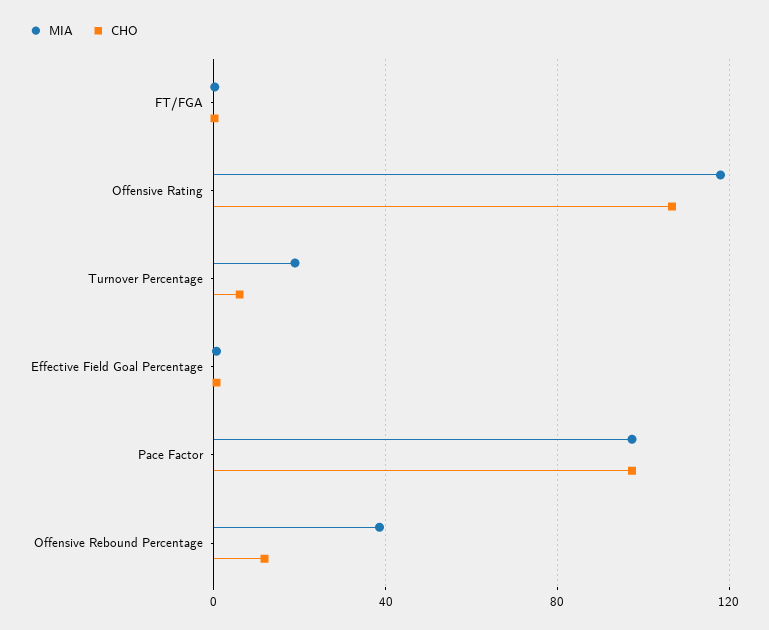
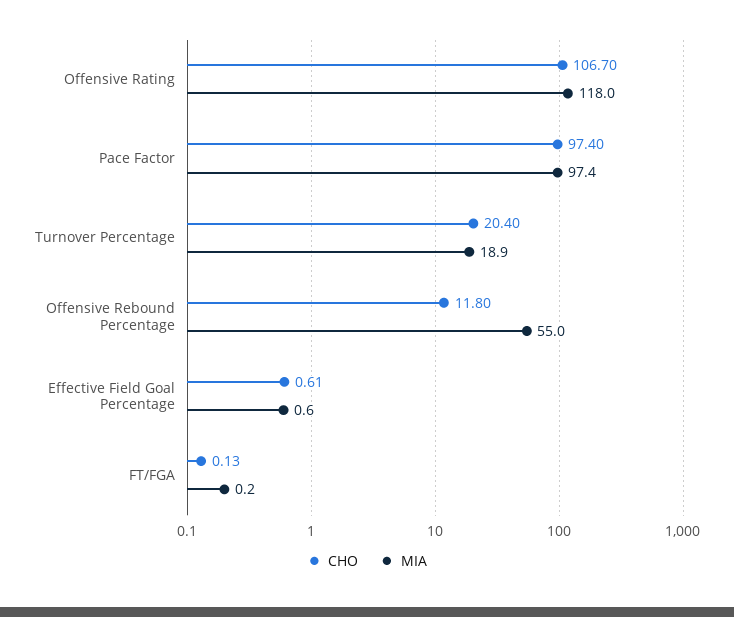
  {
    "MIA": {
      "FT/FGA": 0.2,
      "Offensive Rating": 118,
      "Turnover Percentage": 18.9,
      "Effective Field Goal Percentage": 0.6,
      "Pace Factor": 97.4,
-     "Offensive Rebound Percentage": 40
+     "Offensive Rebound Percentage": 55
    },
    "CHO": {
      "FT/FGA": 0.13,
      "Offensive Rating": 106.7,
-     "Turnover Percentage": 5,
+     "Turnover Percentage": 20.4,
      "Effective Field Goal Percentage": 0.61,
      "Pace Factor": 97.4,
      "Offensive Rebound Percentage": 11.8
    }
  }

